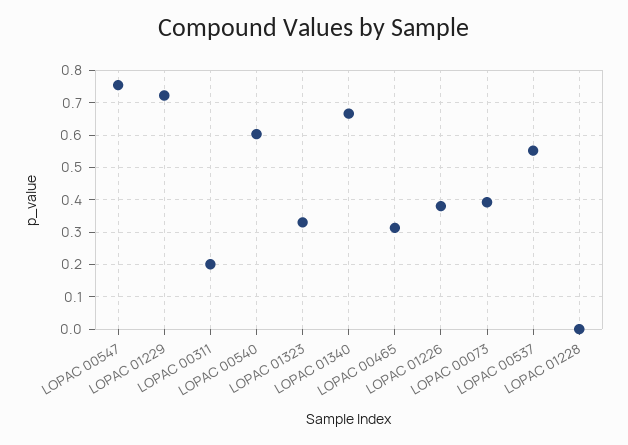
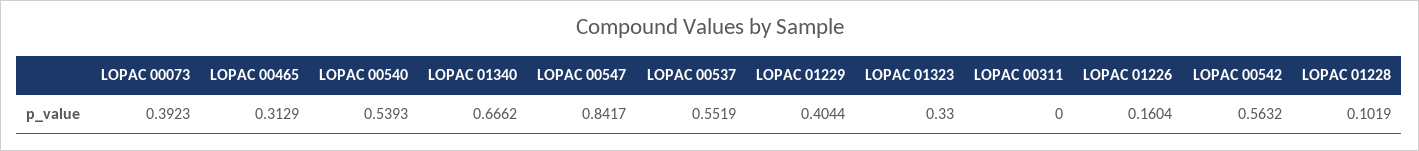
  {
-   "LOPAC 00547": 0.76,
+   "LOPAC 00547": 0.8417,
-   "LOPAC 01229": 0.72,
+   "LOPAC 01229": 0.4044,
-   "LOPAC 00311": 0.2,
+   "LOPAC 00311": 0,
-   "LOPAC 00540": 0.6,
+   "LOPAC 00540": 0.5393,
    "LOPAC 01323": 0.33,
    "LOPAC 01340": 0.6662,
    "LOPAC 00465": 0.3129,
-   "LOPAC 01226": 0.38,
+   "LOPAC 01226": 0.1604,
    "LOPAC 00073": 0.3923,
    "LOPAC 00537": 0.5519,
-   "LOPAC 01228": 0
+   "LOPAC 01228": 0.1019,
+   "LOPAC 00542": 0.5632
  }

